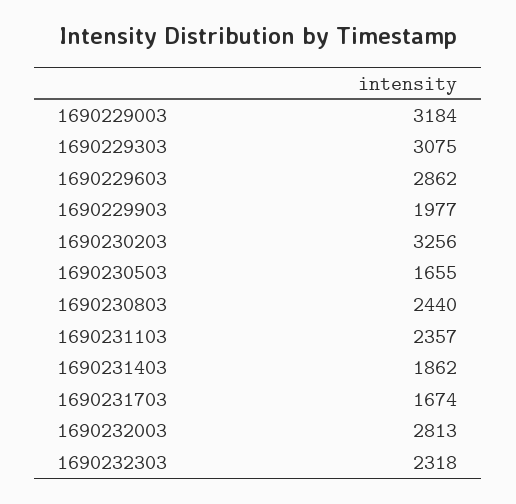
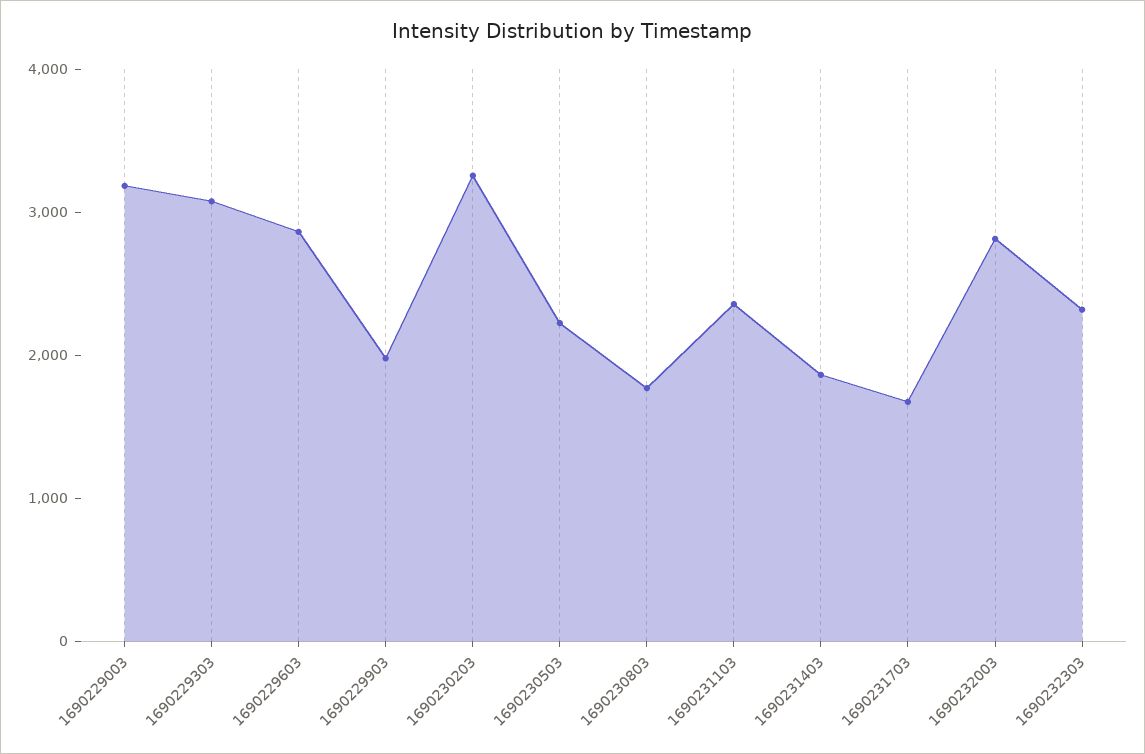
  {
    "1690229003": 3184,
    "1690229303": 3075,
    "1690229603": 2862,
    "1690229903": 1977,
    "1690230203": 3256,
-   "1690230503": 1655,
+   "1690230503": 2200,
-   "1690230803": 2440,
+   "1690230803": 1800,
    "1690231103": 2357,
    "1690231403": 1862,
    "1690231703": 1674,
    "1690232003": 2813,
    "1690232303": 2318
  }

